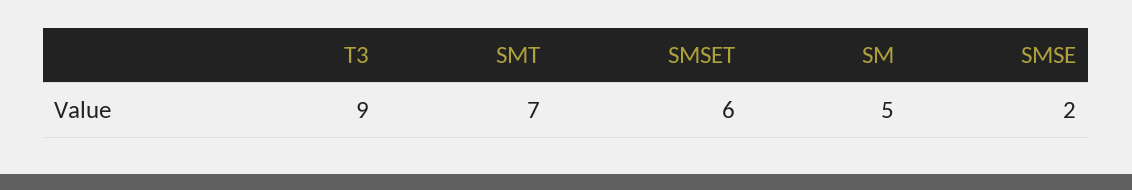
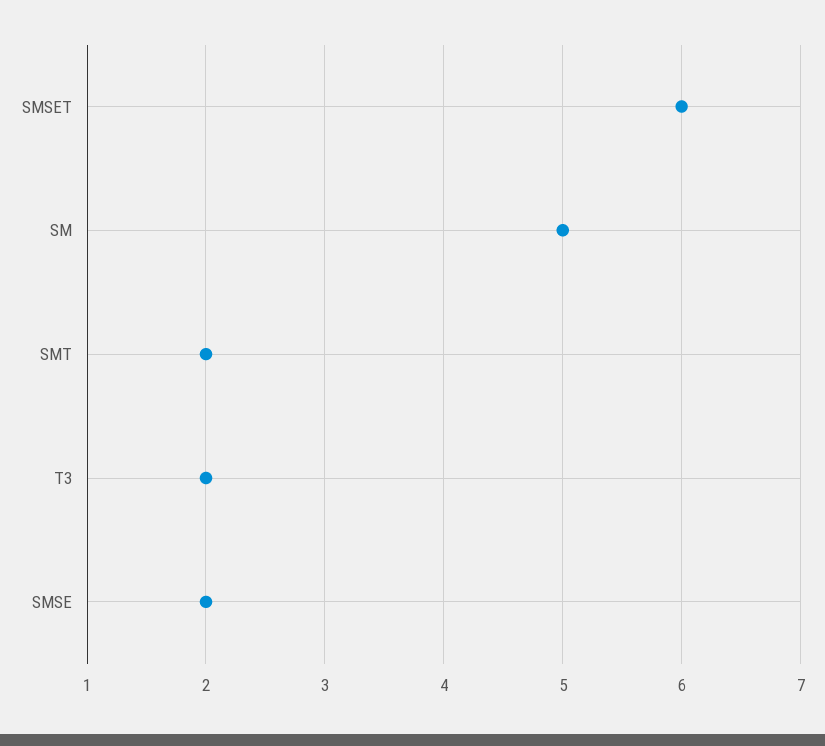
  {
-   "T3": 9,
+   "T3": 2,
-   "SMT": 7,
+   "SMT": 2,
    "SMSET": 6,
    "SM": 5,
    "SMSE": 2
  }

